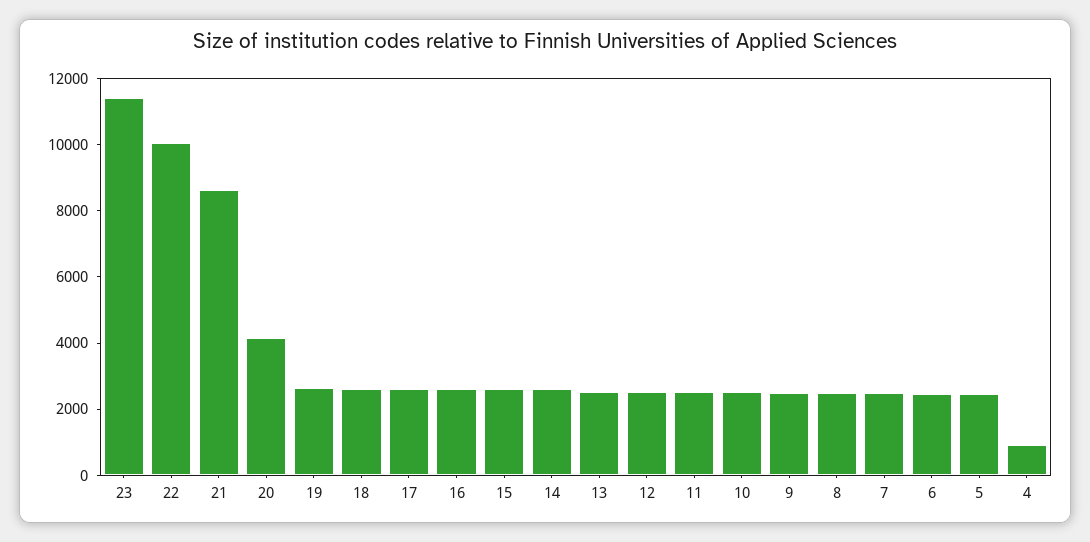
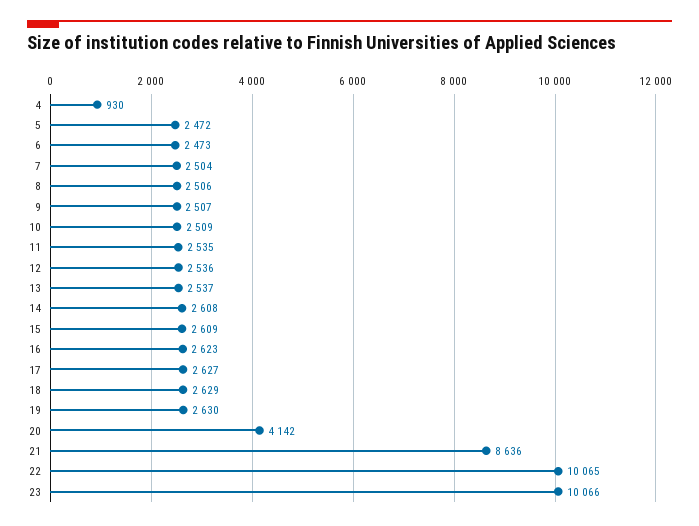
  {
-   "23": 11500,
+   "23": 10066,
    "22": 10065,
    "21": 8636,
    "20": 4142,
    "19": 2630,
    "18": 2629,
    "17": 2627,
    "16": 2623,
    "15": 2609,
    "14": 2608,
    "13": 2537,
    "12": 2536,
    "11": 2535,
    "10": 2509,
    "9": 2507,
    "8": 2506,
    "7": 2504,
    "6": 2473,
    "5": 2472,
    "4": 930
  }

